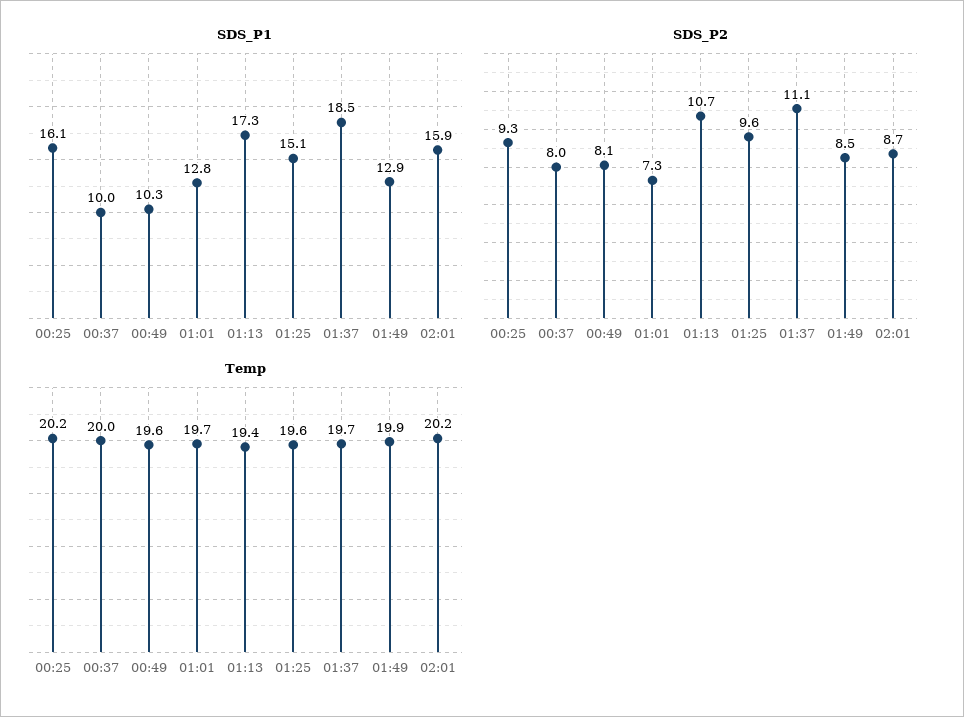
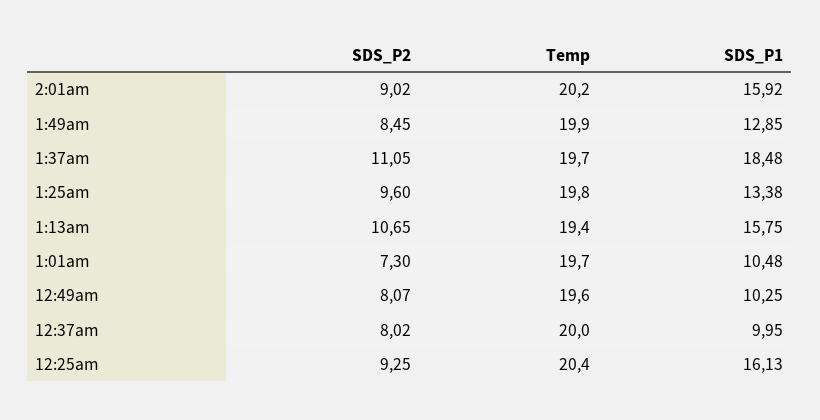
  {
    "SDS_P1": {
      "00:25": 16.13,
      "00:37": 9.95,
      "00:49": 10.25,
-     "01:01": 12.8,
+     "01:01": 10.48,
-     "01:13": 17.3,
+     "01:13": 15.75,
-     "01:25": 15.1,
+     "01:25": 13.38,
      "01:37": 18.48,
      "01:49": 12.85,
      "02:01": 15.92
    },
    "SDS_P2": {
      "00:25": 9.25,
      "00:37": 8.02,
      "00:49": 8.07,
      "01:01": 7.3,
      "01:13": 10.65,
      "01:25": 9.6,
      "01:37": 11.05,
      "01:49": 8.45,
-     "02:01": 8.7
+     "02:01": 9.02
    },
    "Temp": {
-     "00:25": 20.2,
+     "00:25": 20.4,
      "00:37": 20,
      "00:49": 19.6,
      "01:01": 19.7,
      "01:13": 19.4,
-     "01:25": 19.6,
+     "01:25": 19.8,
      "01:37": 19.7,
      "01:49": 19.9,
      "02:01": 20.2
    }
  }

